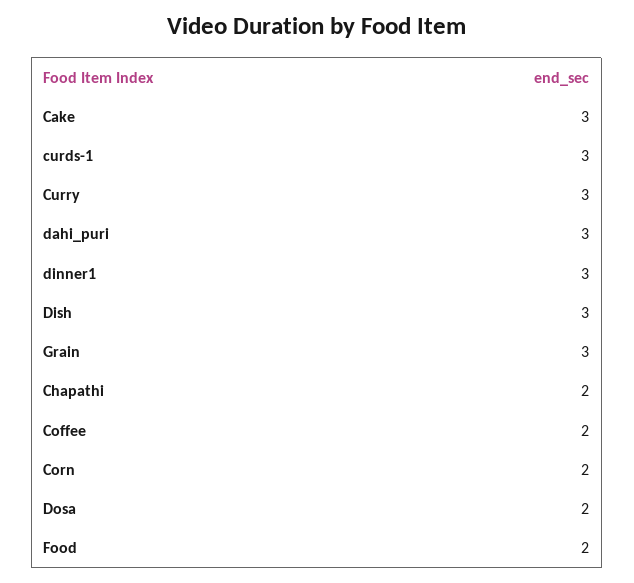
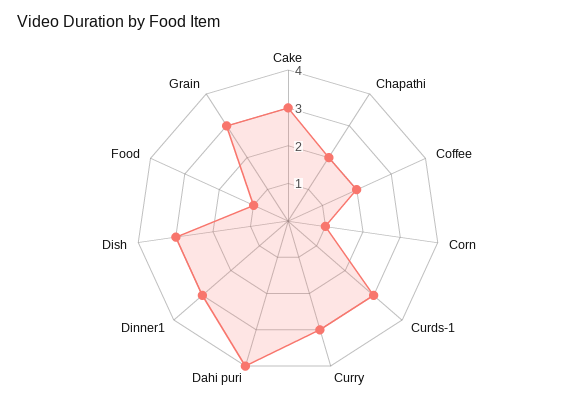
  {
    "Cake": 3,
    "curds-1": 3,
    "Curry": 3,
-   "dahi_puri": 3,
+   "dahi_puri": 4,
    "dinner1": 3,
    "Dish": 3,
    "Grain": 3,
    "Chapathi": 2,
    "Coffee": 2,
-   "Corn": 2,
+   "Corn": 1,
-   "Dosa": 2,
-   "Food": 2
+   "Food": 1
  }

